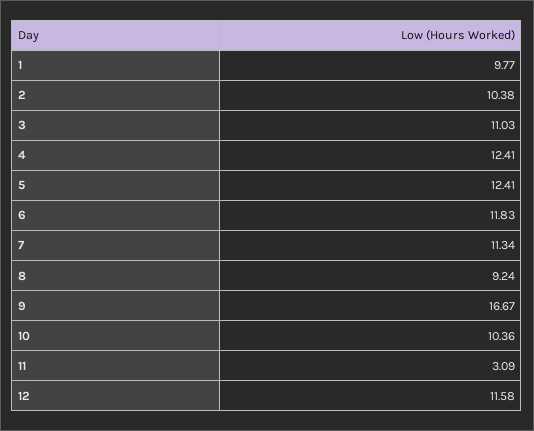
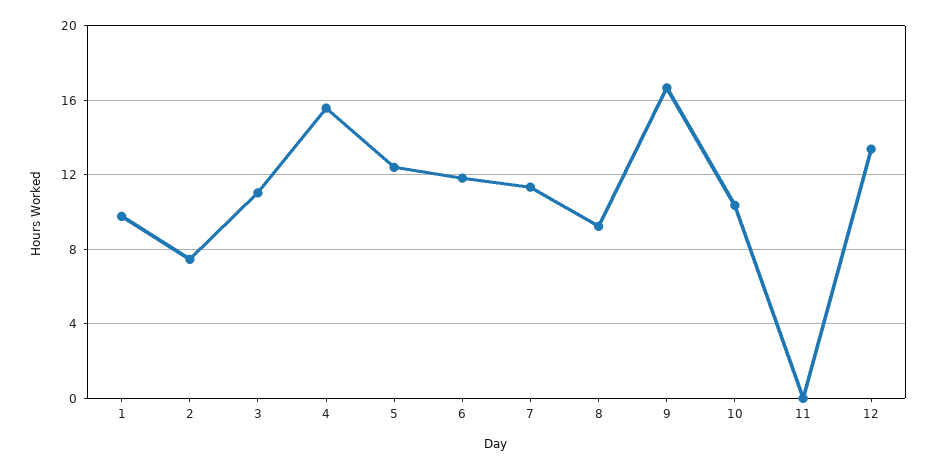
  {
    "1": 9.77,
-   "2": 10.38,
+   "2": 7.5,
    "3": 11.03,
-   "4": 12.41,
+   "4": 15.5,
    "5": 12.41,
    "6": 11.83,
    "7": 11.34,
    "8": 9.24,
    "9": 16.67,
    "10": 10.36,
-   "11": 3.09,
+   "11": 0,
-   "12": 11.58
+   "12": 13.5
  }

